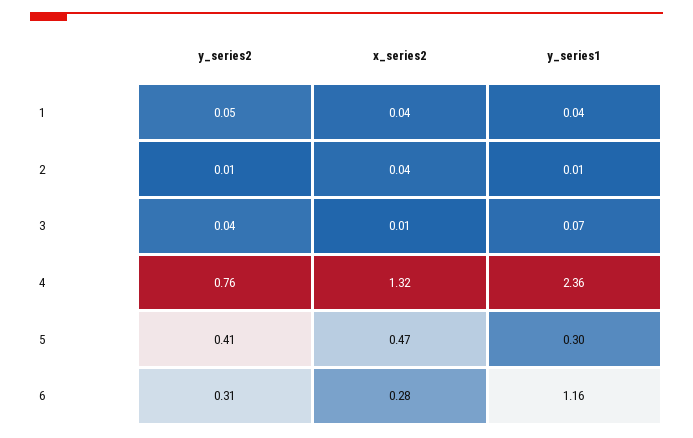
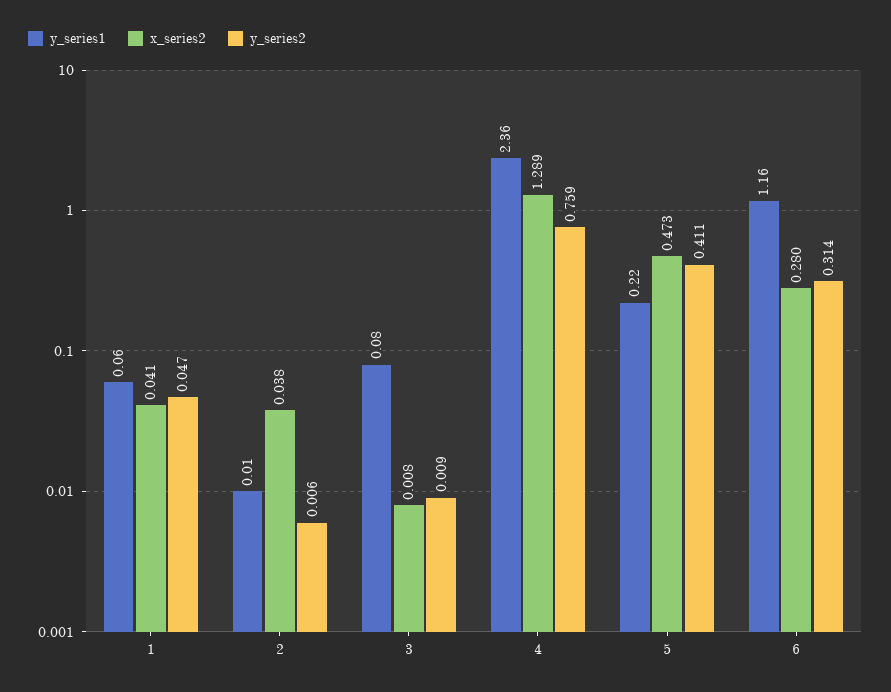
  {
    "y_series2": {
      "1": 0.047,
      "2": 0.006,
-     "3": 0.04,
+     "3": 0.009,
      "4": 0.759,
      "5": 0.411,
      "6": 0.314
    },
    "x_series2": {
      "1": 0.041,
      "2": 0.038,
      "3": 0.008,
-     "4": 1.32,
+     "4": 1.289,
      "5": 0.473,
      "6": 0.28
    },
    "y_series1": {
-     "1": 0.04,
+     "1": 0.06,
      "2": 0.01,
-     "3": 0.07,
+     "3": 0.08,
      "4": 2.36,
-     "5": 0.3,
+     "5": 0.22,
      "6": 1.16
    }
  }

